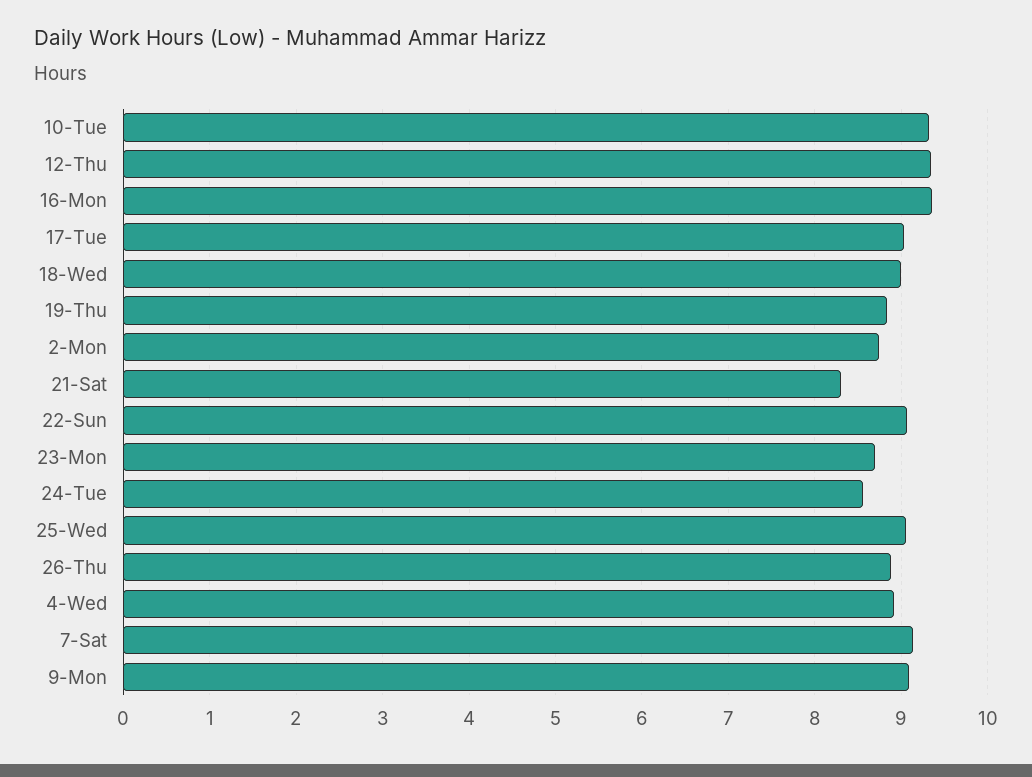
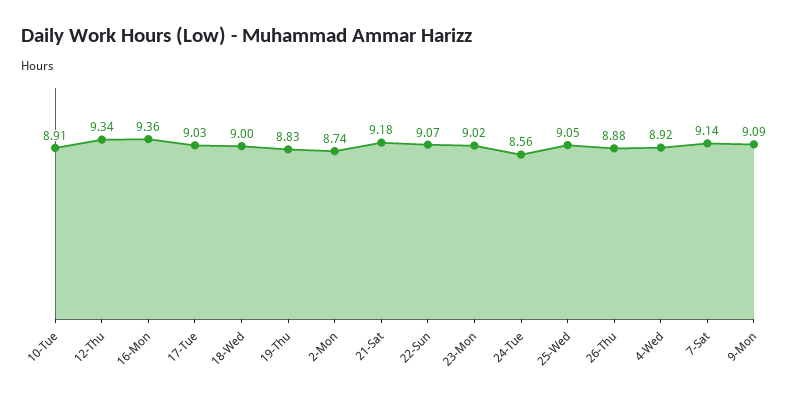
  {
-   "10-Tue": 9.3,
+   "10-Tue": 8.91,
    "12-Thu": 9.34,
    "16-Mon": 9.36,
    "17-Tue": 9.03,
    "18-Wed": 9,
    "19-Thu": 8.83,
    "2-Mon": 8.74,
-   "21-Sat": 8.3,
+   "21-Sat": 9.18,
    "22-Sun": 9.07,
-   "23-Mon": 8.7,
+   "23-Mon": 9.02,
    "24-Tue": 8.56,
    "25-Wed": 9.05,
    "26-Thu": 8.88,
    "4-Wed": 8.92,
    "7-Sat": 9.14,
    "9-Mon": 9.09
  }

